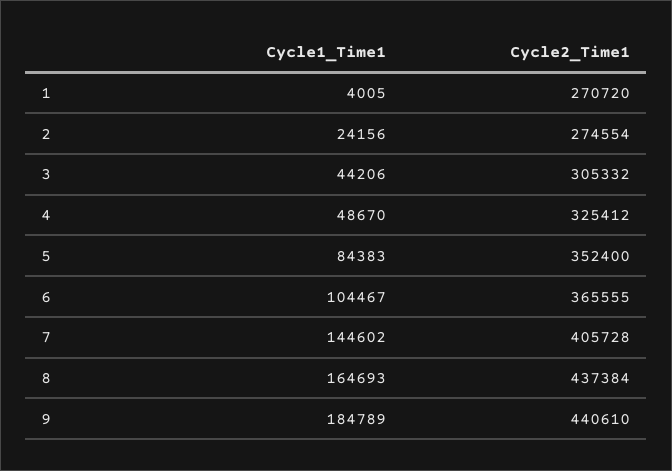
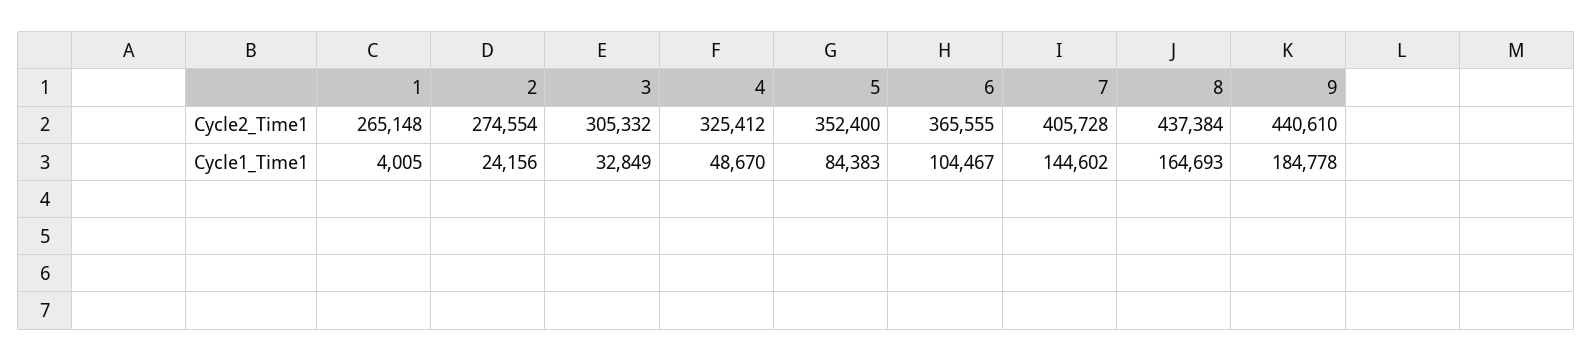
  {
    "Cycle1_Time1": {
      "1": 4005,
      "2": 24156,
-     "3": 44206,
+     "3": 32849,
      "4": 48670,
      "5": 84383,
      "6": 104467,
      "7": 144602,
      "8": 164693,
-     "9": 184789
+     "9": 184778
    },
    "Cycle2_Time1": {
-     "1": 270720,
+     "1": 265148,
      "2": 274554,
      "3": 305332,
      "4": 325412,
      "5": 352400,
      "6": 365555,
      "7": 405728,
      "8": 437384,
      "9": 440610
    }
  }

